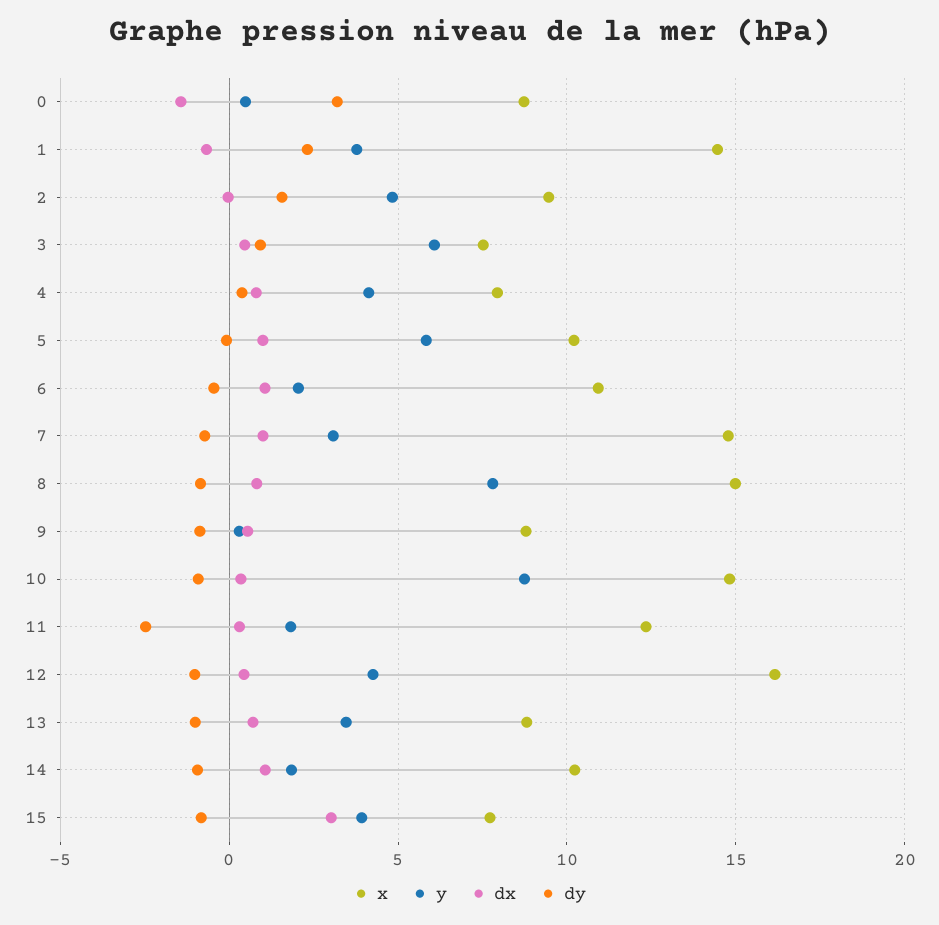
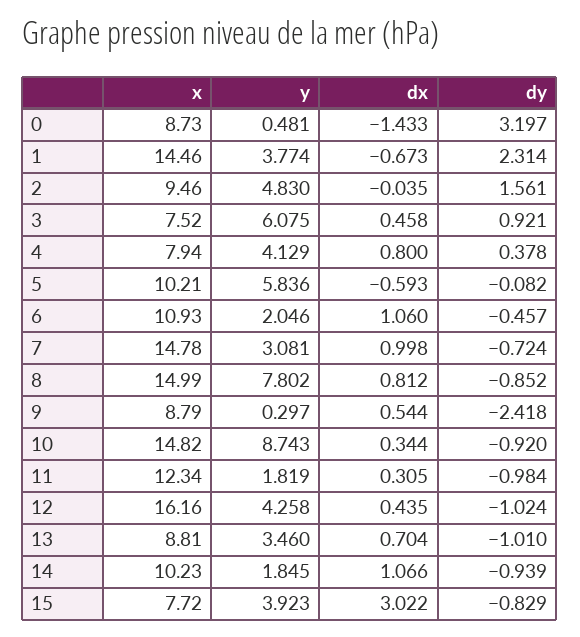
  {
    "x": {
      "0": 8.73,
      "1": 14.46,
      "2": 9.46,
      "3": 7.52,
      "4": 7.94,
      "5": 10.21,
      "6": 10.93,
      "7": 14.78,
      "8": 14.99,
      "9": 8.79,
      "10": 14.82,
      "11": 12.34,
      "12": 16.16,
      "13": 8.81,
      "14": 10.23,
      "15": 7.72
    },
    "y": {
      "0": 0.481,
      "1": 3.774,
      "2": 4.83,
      "3": 6.075,
      "4": 4.129,
      "5": 5.836,
      "6": 2.046,
      "7": 3.081,
      "8": 7.802,
      "9": 0.297,
      "10": 8.743,
      "11": 1.819,
      "12": 4.258,
      "13": 3.46,
      "14": 1.845,
      "15": 3.923
    },
    "dx": {
      "0": -1.433,
      "1": -0.673,
      "2": -0.035,
      "3": 0.458,
      "4": 0.8,
-     "5": 1,
+     "5": -0.593,
      "6": 1.06,
      "7": 0.998,
      "8": 0.812,
      "9": 0.544,
      "10": 0.344,
      "11": 0.305,
      "12": 0.435,
      "13": 0.704,
      "14": 1.066,
      "15": 3.022
    },
    "dy": {
      "0": 3.197,
      "1": 2.314,
      "2": 1.561,
      "3": 0.921,
      "4": 0.378,
      "5": -0.082,
      "6": -0.457,
      "7": -0.724,
      "8": -0.852,
-     "9": -1,
+     "9": -2.418,
      "10": -0.92,
-     "11": -2.5,
+     "11": -0.984,
      "12": -1.024,
      "13": -1.01,
      "14": -0.939,
      "15": -0.829
    }
  }

